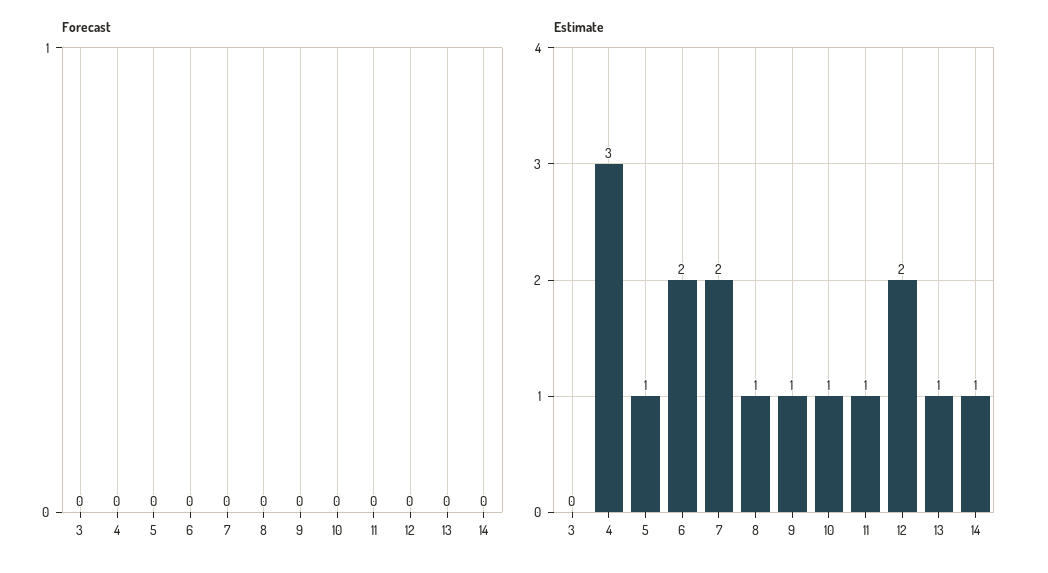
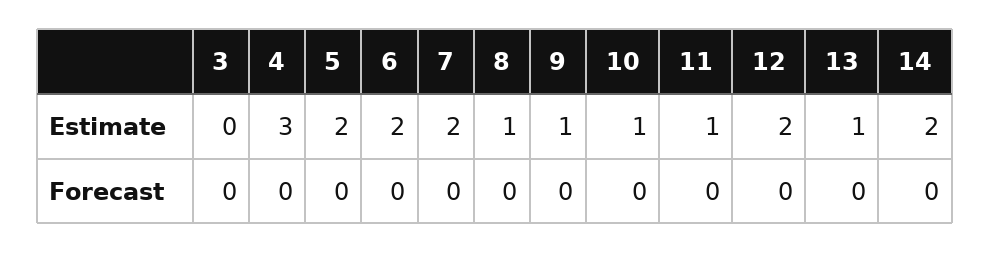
  {
    "Forecast": {
      "3": 0,
      "4": 0,
      "5": 0,
      "6": 0,
      "7": 0,
      "8": 0,
      "9": 0,
      "10": 0,
      "11": 0,
      "12": 0,
      "13": 0,
      "14": 0
    },
    "Estimate": {
      "3": 0,
      "4": 3,
-     "5": 1,
+     "5": 2,
      "6": 2,
      "7": 2,
      "8": 1,
      "9": 1,
      "10": 1,
      "11": 1,
      "12": 2,
      "13": 1,
-     "14": 1
+     "14": 2
    }
  }

